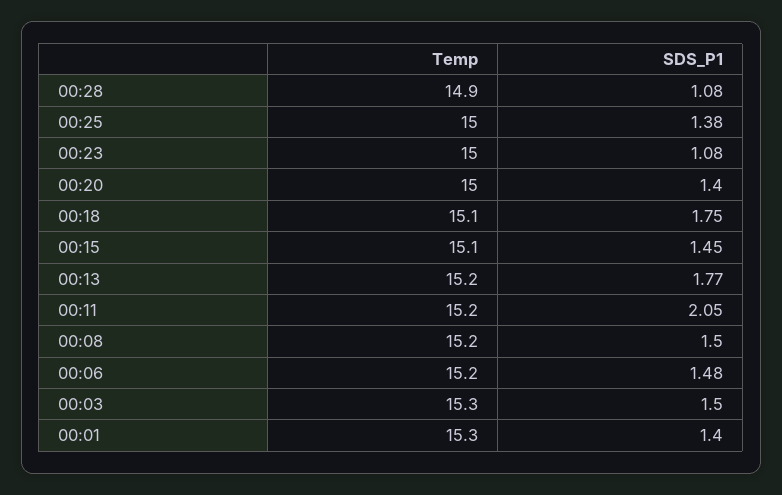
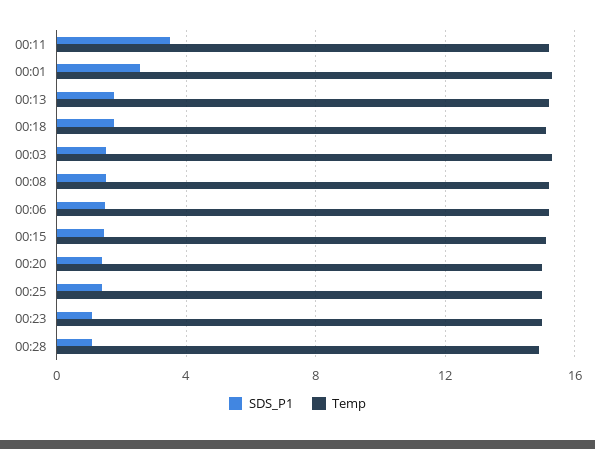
  {
    "Temp": {
      "00:28": 14.9,
      "00:25": 15,
      "00:23": 15,
      "00:20": 15,
      "00:18": 15.1,
      "00:15": 15.1,
      "00:13": 15.2,
      "00:11": 15.2,
      "00:08": 15.2,
      "00:06": 15.2,
      "00:03": 15.3,
      "00:01": 15.3
    },
    "SDS_P1": {
      "00:28": 1.08,
      "00:25": 1.38,
      "00:23": 1.08,
      "00:20": 1.4,
      "00:18": 1.75,
      "00:15": 1.45,
      "00:13": 1.77,
-     "00:11": 2.05,
+     "00:11": 3.5,
      "00:08": 1.5,
      "00:06": 1.48,
      "00:03": 1.5,
-     "00:01": 1.4
+     "00:01": 2.5
    }
  }

